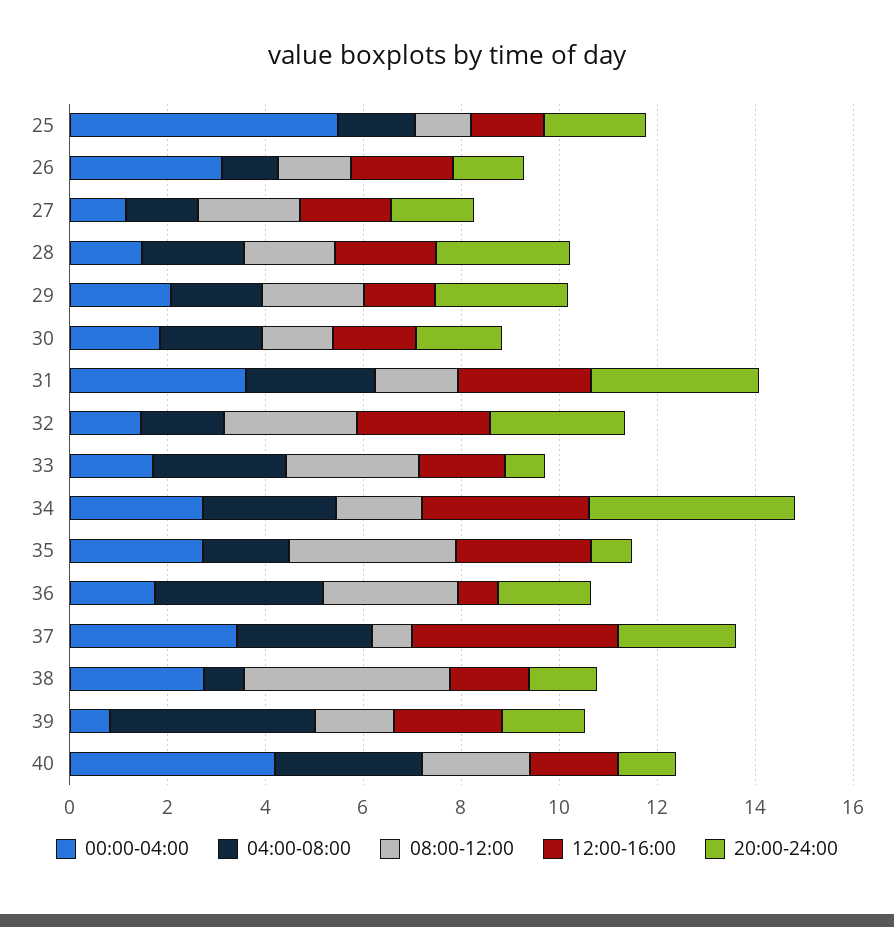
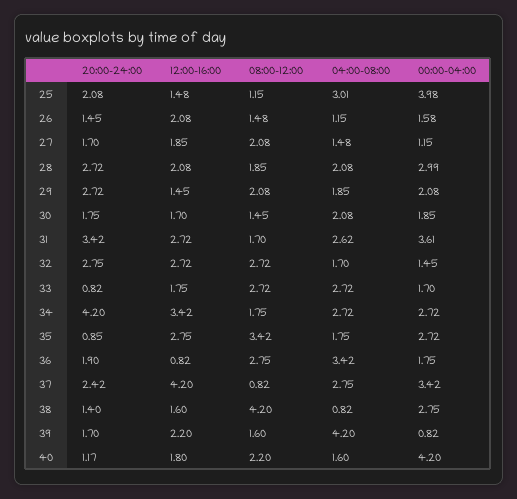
  {
    "00:00-04:00": {
-     "25": 5.5,
+     "25": 3.98,
-     "26": 3,
+     "26": 1.58,
      "27": 1.15,
-     "28": 1.5,
+     "28": 2.99,
      "29": 2.08,
      "30": 1.85,
      "31": 3.61,
      "32": 1.45,
      "33": 1.7,
      "34": 2.72,
      "35": 2.72,
      "36": 1.75,
      "37": 3.42,
      "38": 2.75,
      "39": 0.82,
      "40": 4.2
    },
    "04:00-08:00": {
-     "25": 1.5,
+     "25": 3.01,
      "26": 1.15,
      "27": 1.48,
      "28": 2.08,
      "29": 1.85,
      "30": 2.08,
      "31": 2.62,
      "32": 1.7,
      "33": 2.72,
      "34": 2.72,
      "35": 1.75,
      "36": 3.42,
      "37": 2.75,
      "38": 0.82,
      "39": 4.2,
-     "40": 3
+     "40": 1.6
    },
    "08:00-12:00": {
      "25": 1.15,
      "26": 1.48,
      "27": 2.08,
      "28": 1.85,
      "29": 2.08,
      "30": 1.45,
      "31": 1.7,
      "32": 2.72,
      "33": 2.72,
      "34": 1.75,
      "35": 3.42,
      "36": 2.75,
      "37": 0.82,
      "38": 4.2,
      "39": 1.6,
      "40": 2.2
    },
    "12:00-16:00": {
      "25": 1.48,
      "26": 2.08,
      "27": 1.85,
      "28": 2.08,
      "29": 1.45,
      "30": 1.7,
      "31": 2.72,
      "32": 2.72,
      "33": 1.75,
      "34": 3.42,
      "35": 2.75,
      "36": 0.82,
      "37": 4.2,
      "38": 1.6,
      "39": 2.2,
      "40": 1.8
    },
    "20:00-24:00": {
      "25": 2.08,
      "26": 1.45,
      "27": 1.7,
      "28": 2.72,
      "29": 2.72,
      "30": 1.75,
      "31": 3.42,
      "32": 2.75,
      "33": 0.82,
      "34": 4.2,
      "35": 0.85,
      "36": 1.9,
      "37": 2.42,
      "38": 1.4,
      "39": 1.7,
      "40": 1.17
    }
  }

